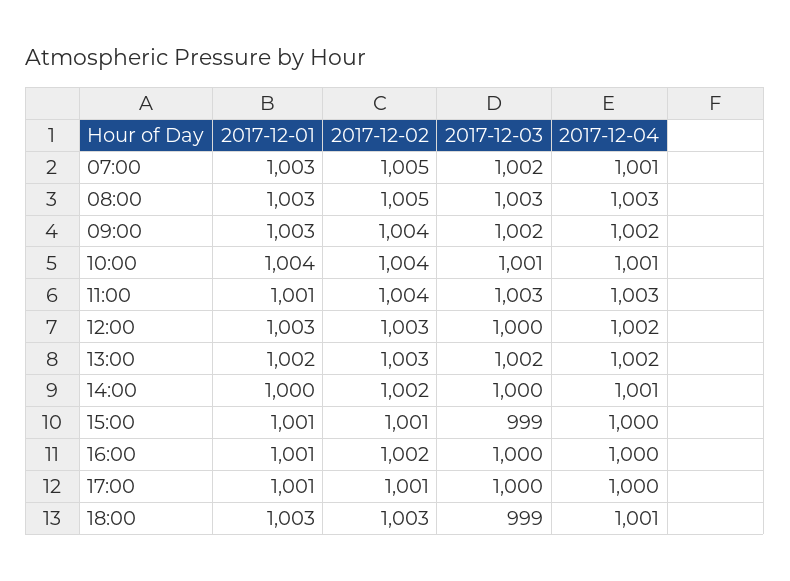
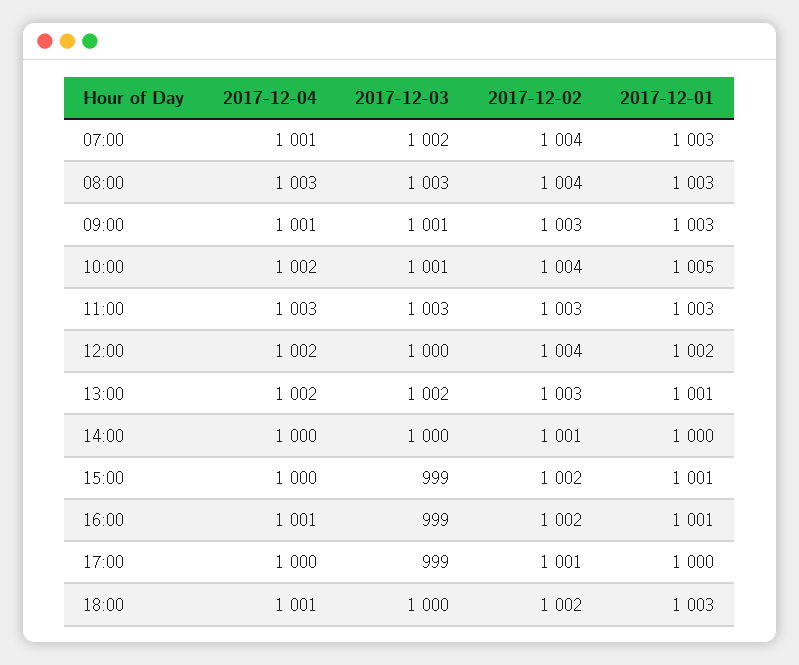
  {
    "2017-12-01": {
      "07:00": 1003,
      "08:00": 1003,
      "09:00": 1003,
-     "10:00": 1004,
+     "10:00": 1005,
-     "11:00": 1001,
+     "11:00": 1003,
-     "12:00": 1003,
+     "12:00": 1002,
-     "13:00": 1002,
+     "13:00": 1001,
      "14:00": 1000,
      "15:00": 1001,
      "16:00": 1001,
-     "17:00": 1001,
+     "17:00": 1000,
      "18:00": 1003
    },
    "2017-12-02": {
-     "07:00": 1005,
+     "07:00": 1004,
-     "08:00": 1005,
+     "08:00": 1004,
-     "09:00": 1004,
+     "09:00": 1003,
      "10:00": 1004,
-     "11:00": 1004,
+     "11:00": 1003,
-     "12:00": 1003,
+     "12:00": 1004,
      "13:00": 1003,
-     "14:00": 1002,
+     "14:00": 1001,
-     "15:00": 1001,
+     "15:00": 1002,
      "16:00": 1002,
      "17:00": 1001,
-     "18:00": 1003
+     "18:00": 1002
    },
    "2017-12-03": {
      "07:00": 1002,
      "08:00": 1003,
-     "09:00": 1002,
+     "09:00": 1001,
      "10:00": 1001,
      "11:00": 1003,
      "12:00": 1000,
      "13:00": 1002,
      "14:00": 1000,
      "15:00": 999,
-     "16:00": 1000,
+     "16:00": 999,
-     "17:00": 1000,
+     "17:00": 999,
-     "18:00": 999
+     "18:00": 1000
    },
    "2017-12-04": {
      "07:00": 1001,
      "08:00": 1003,
-     "09:00": 1002,
+     "09:00": 1001,
-     "10:00": 1001,
+     "10:00": 1002,
      "11:00": 1003,
      "12:00": 1002,
      "13:00": 1002,
-     "14:00": 1001,
+     "14:00": 1000,
      "15:00": 1000,
-     "16:00": 1000,
+     "16:00": 1001,
      "17:00": 1000,
      "18:00": 1001
    }
  }

